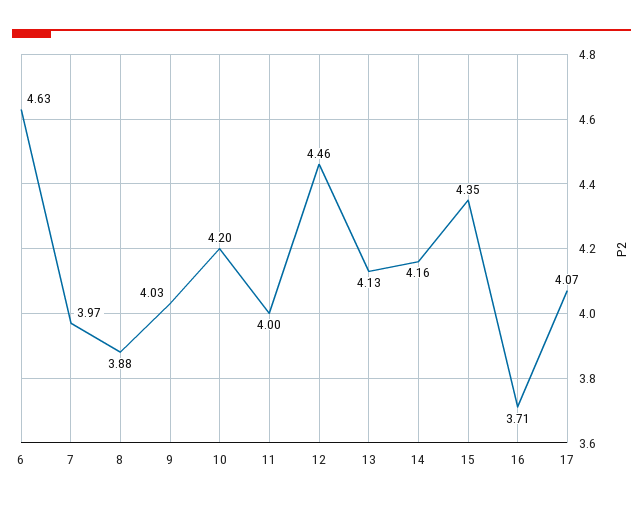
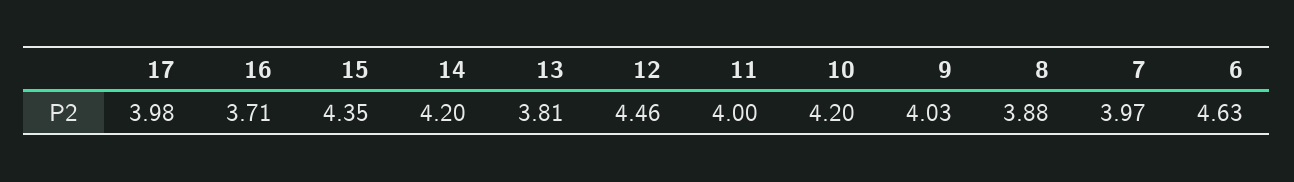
  {
    "6": 4.63,
    "7": 3.97,
    "8": 3.88,
    "9": 4.03,
    "10": 4.2,
    "11": 4,
    "12": 4.46,
-   "13": 4.13,
+   "13": 3.81,
-   "14": 4.16,
+   "14": 4.2,
    "15": 4.35,
    "16": 3.71,
-   "17": 4.07
+   "17": 3.98
  }

